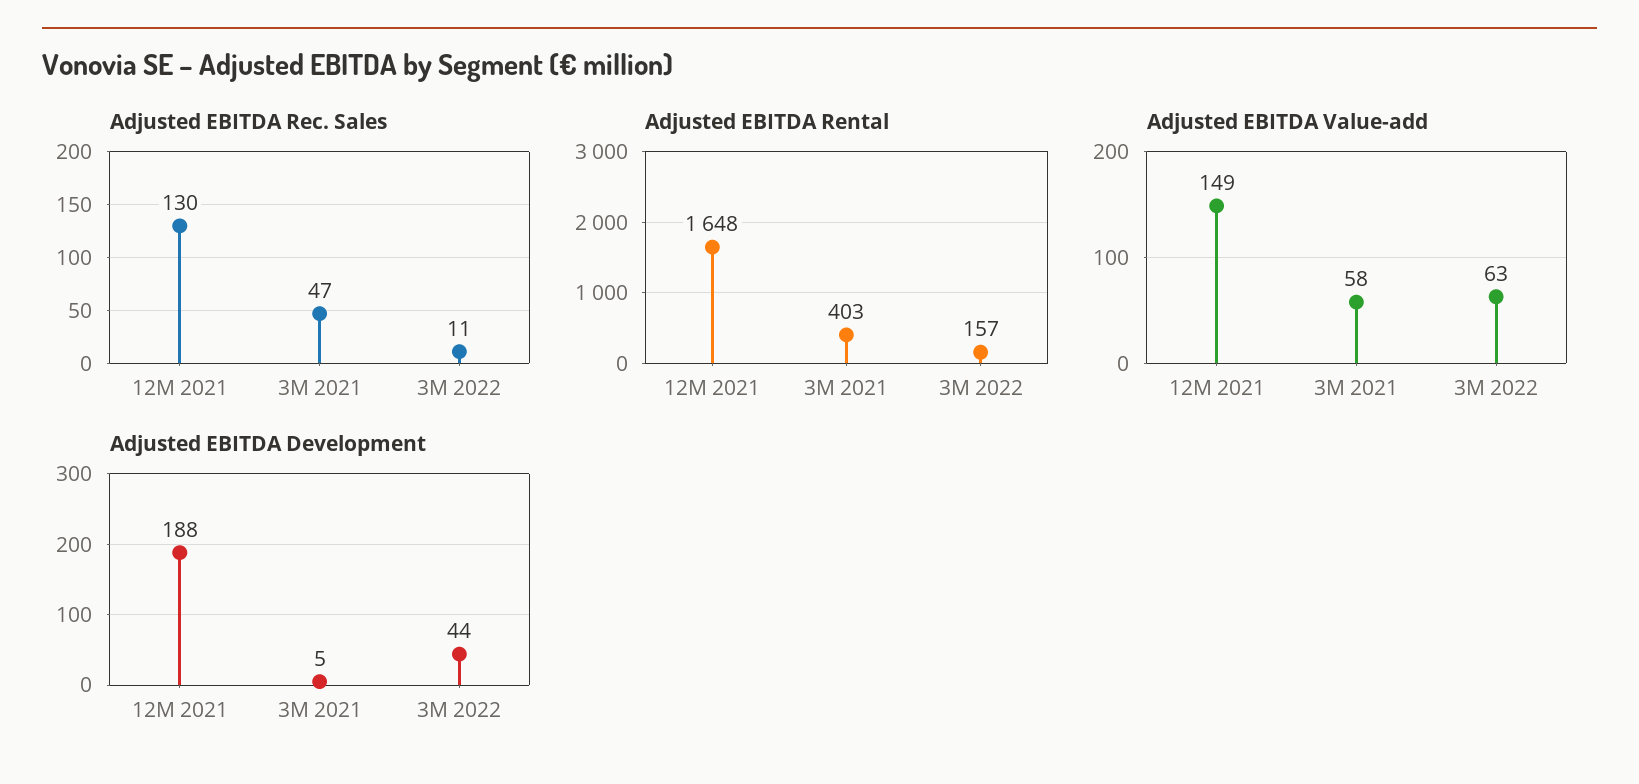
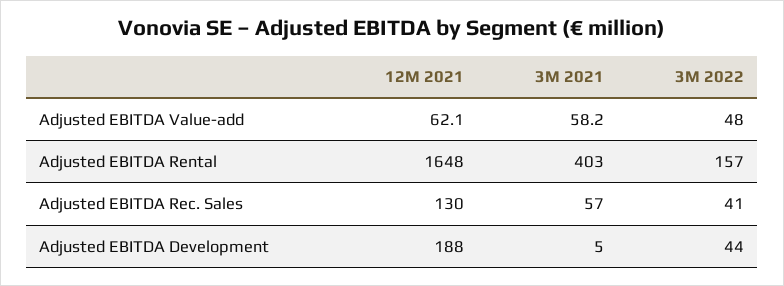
  {
    "Adjusted EBITDA Rec. Sales": {
      "12M 2021": 130,
-     "3M 2021": 47,
+     "3M 2021": 57,
-     "3M 2022": 11
+     "3M 2022": 41
    },
    "Adjusted EBITDA Rental": {
      "12M 2021": 1648,
      "3M 2021": 403,
      "3M 2022": 157
    },
    "Adjusted EBITDA Value-add": {
-     "12M 2021": 149,
+     "12M 2021": 62.1,
      "3M 2021": 58.2,
-     "3M 2022": 63
+     "3M 2022": 48
    },
    "Adjusted EBITDA Development": {
      "12M 2021": 188,
      "3M 2021": 5,
      "3M 2022": 44
    }
  }

